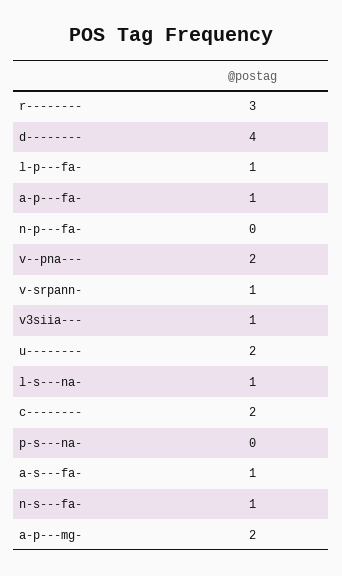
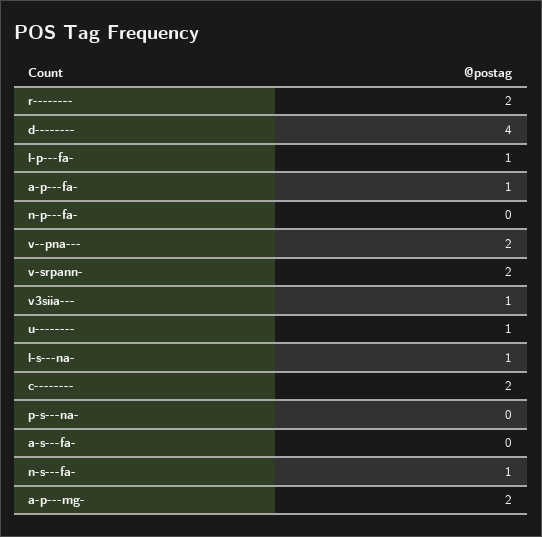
  {
-   "r--------": 3,
+   "r--------": 2,
    "d--------": 4,
    "l-p---fa-": 1,
    "a-p---fa-": 1,
    "n-p---fa-": 0,
    "v--pna---": 2,
-   "v-srpann-": 1,
+   "v-srpann-": 2,
    "v3siia---": 1,
-   "u--------": 2,
+   "u--------": 1,
    "l-s---na-": 1,
    "c--------": 2,
    "p-s---na-": 0,
-   "a-s---fa-": 1,
+   "a-s---fa-": 0,
    "n-s---fa-": 1,
    "a-p---mg-": 2
  }

